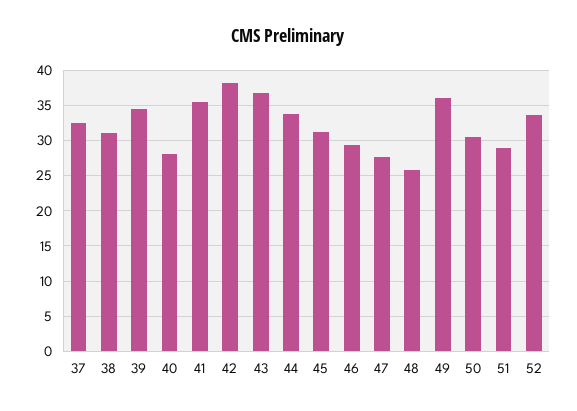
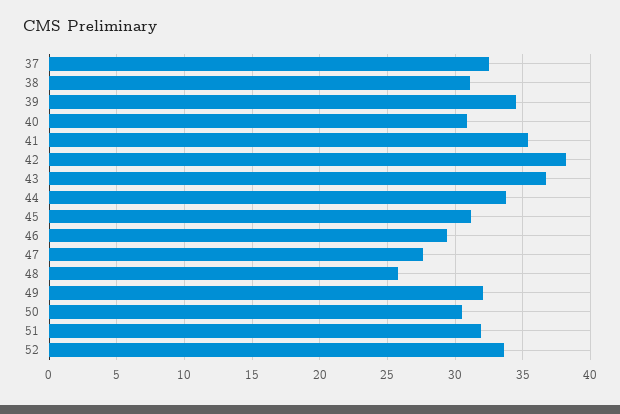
  {
    "37": 32.5,
    "38": 31,
    "39": 34.5,
-   "40": 28,
+   "40": 31,
    "41": 35.5,
    "42": 38,
    "43": 36.5,
    "44": 34,
    "45": 31,
    "46": 29.5,
    "47": 27.5,
    "48": 26,
-   "49": 36,
+   "49": 32,
    "50": 30.5,
-   "51": 29,
+   "51": 32,
    "52": 33.5
  }

